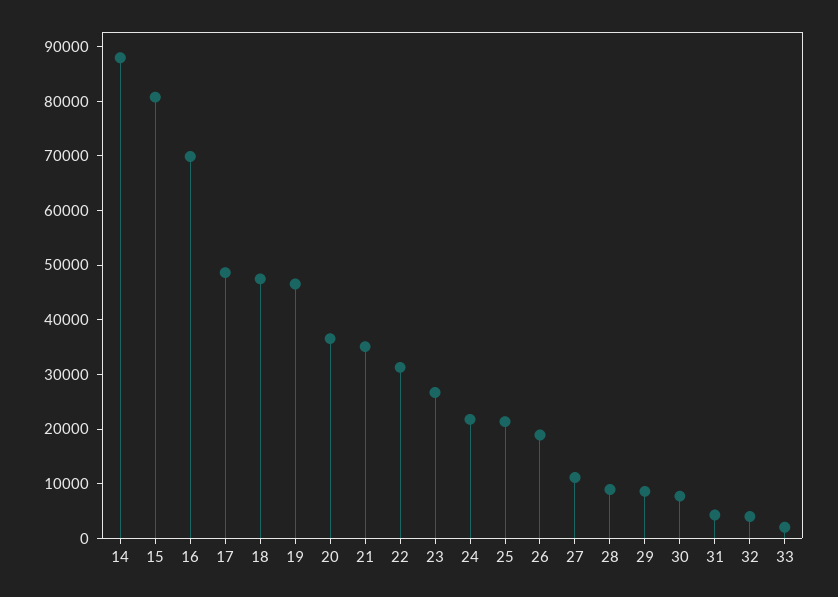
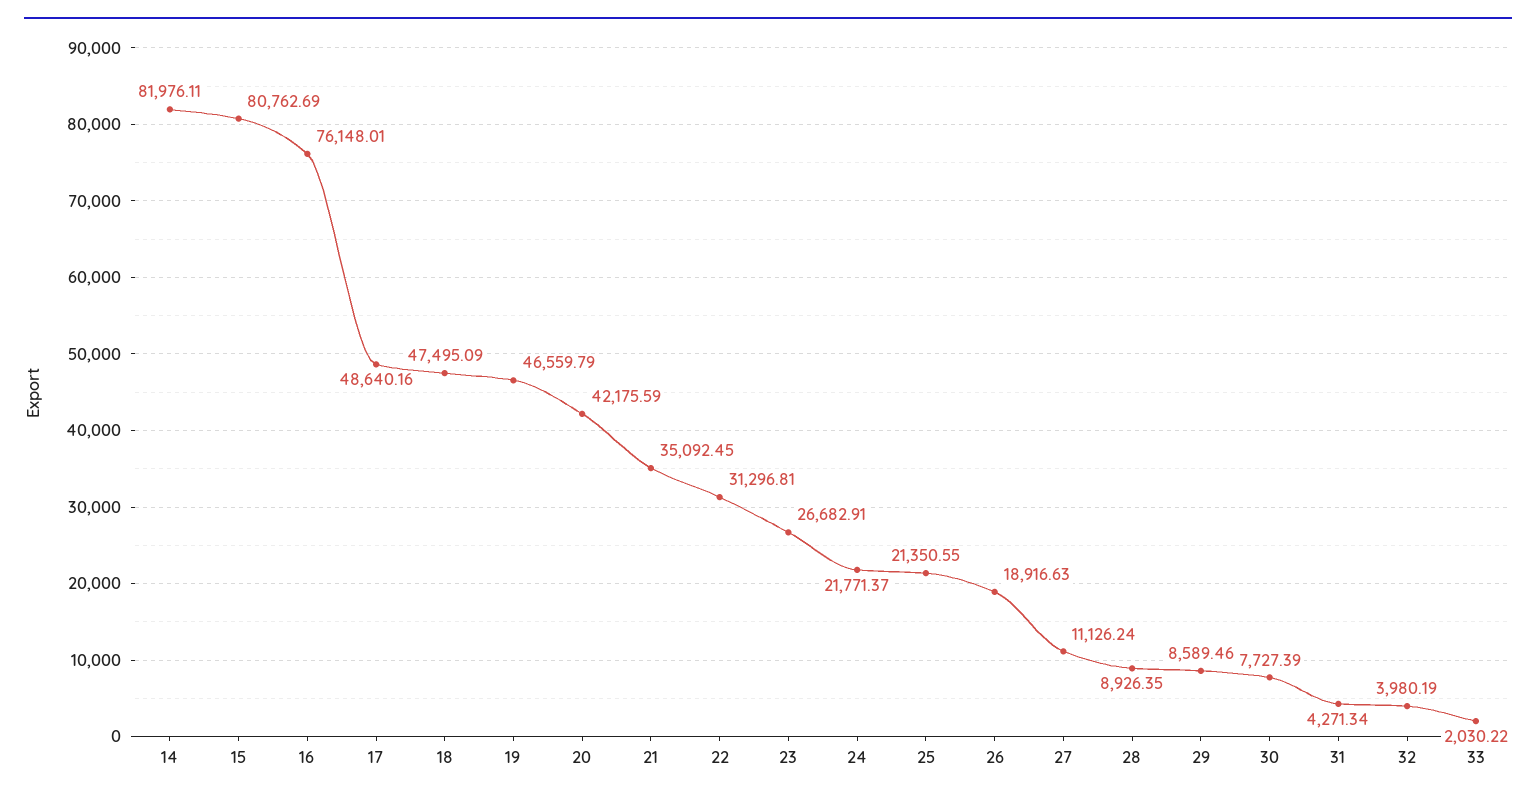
  {
-   "14": 88000,
+   "14": 81976.11,
    "15": 80762.69,
-   "16": 70000,
+   "16": 76148.01,
    "17": 48640.16,
    "18": 47495.09,
    "19": 46559.79,
-   "20": 36000,
+   "20": 42175.59,
    "21": 35092.45,
    "22": 31296.81,
    "23": 26682.91,
    "24": 21771.37,
    "25": 21350.55,
    "26": 18916.63,
    "27": 11126.24,
    "28": 8926.35,
    "29": 8589.46,
    "30": 7727.39,
    "31": 4271.34,
    "32": 3980.19,
    "33": 2030.22
  }

